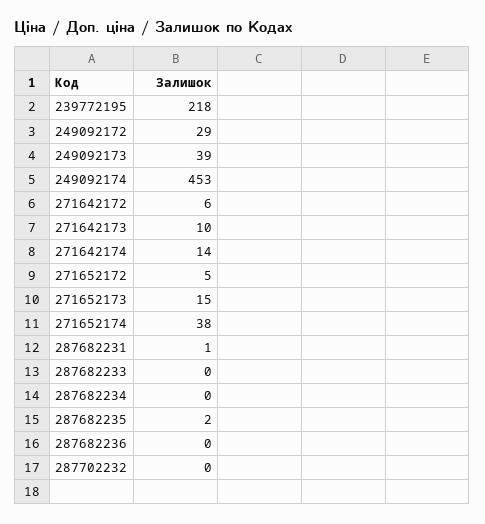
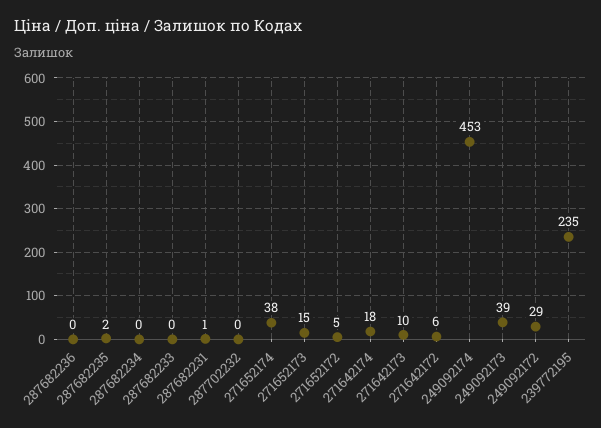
  {
-   "239772195": 218,
+   "239772195": 235,
    "249092172": 29,
    "249092173": 39,
    "249092174": 453,
    "271642172": 6,
    "271642173": 10,
-   "271642174": 14,
+   "271642174": 18,
    "271652172": 5,
    "271652173": 15,
    "271652174": 38,
    "287682231": 1,
    "287682233": 0,
    "287682234": 0,
    "287682235": 2,
    "287682236": 0,
    "287702232": 0
  }

